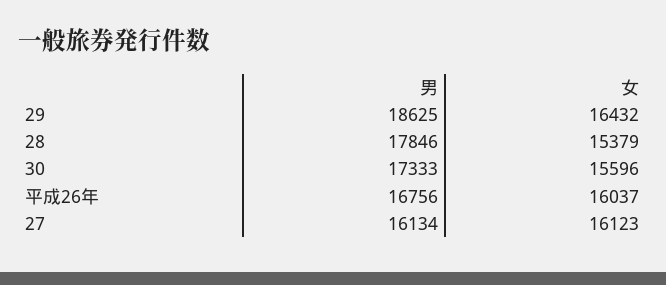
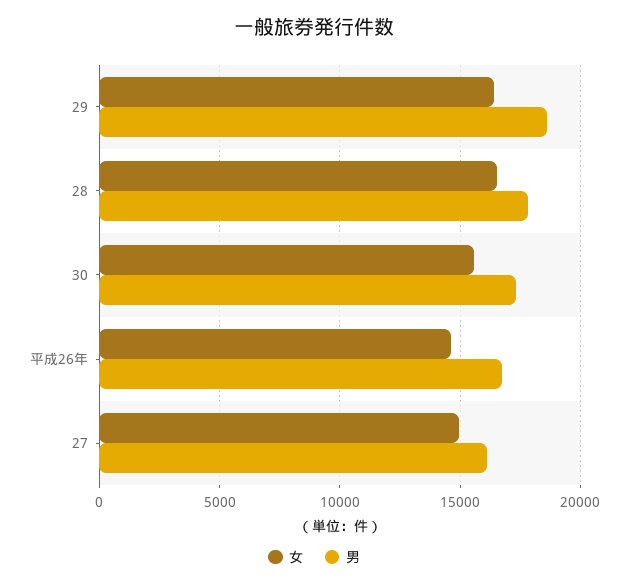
  {
    "男": {
      "29": 18625,
      "28": 17846,
      "30": 17333,
      "平成26年": 16756,
      "27": 16134
    },
    "女": {
      "29": 16432,
-     "28": 15379,
+     "28": 16500,
      "30": 15596,
-     "平成26年": 16037,
+     "平成26年": 14500,
-     "27": 16123
+     "27": 15000
    }
  }

